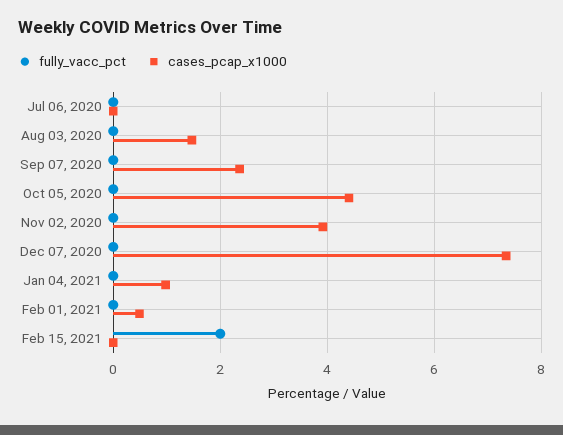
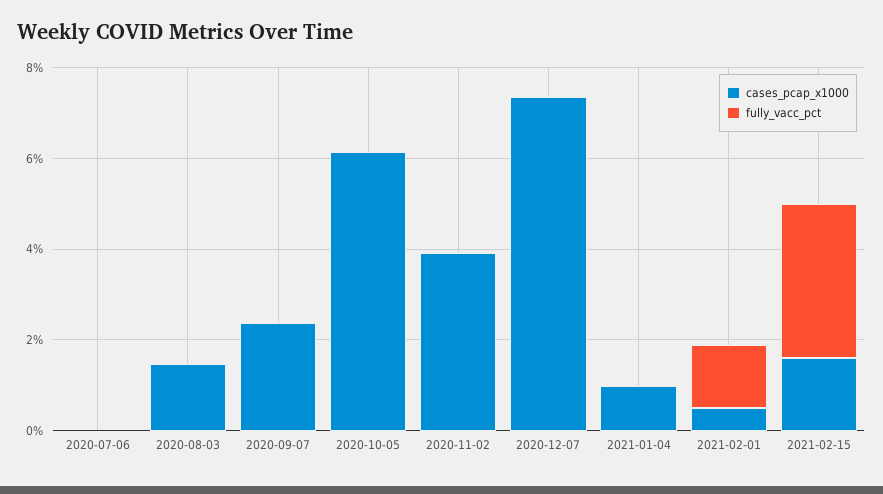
  {
    "fully_vacc_pct": {
      "Jul 06, 2020": 0,
      "Aug 03, 2020": 0,
      "Sep 07, 2020": 0,
      "Oct 05, 2020": 0,
      "Nov 02, 2020": 0,
      "Dec 07, 2020": 0,
      "Jan 04, 2021": 0,
-     "Feb 01, 2021": 0,
+     "Feb 01, 2021": 1.5,
-     "Feb 15, 2021": 2
+     "Feb 15, 2021": 3.5
    },
    "cases_pcap_x1000": {
      "Jul 06, 2020": 0,
      "Aug 03, 2020": 1.4,
      "Sep 07, 2020": 2.4,
-     "Oct 05, 2020": 4.4,
+     "Oct 05, 2020": 6,
      "Nov 02, 2020": 4,
      "Dec 07, 2020": 7.4,
      "Jan 04, 2021": 1,
      "Feb 01, 2021": 0.4,
-     "Feb 15, 2021": 0
+     "Feb 15, 2021": 1.5
    }
  }

